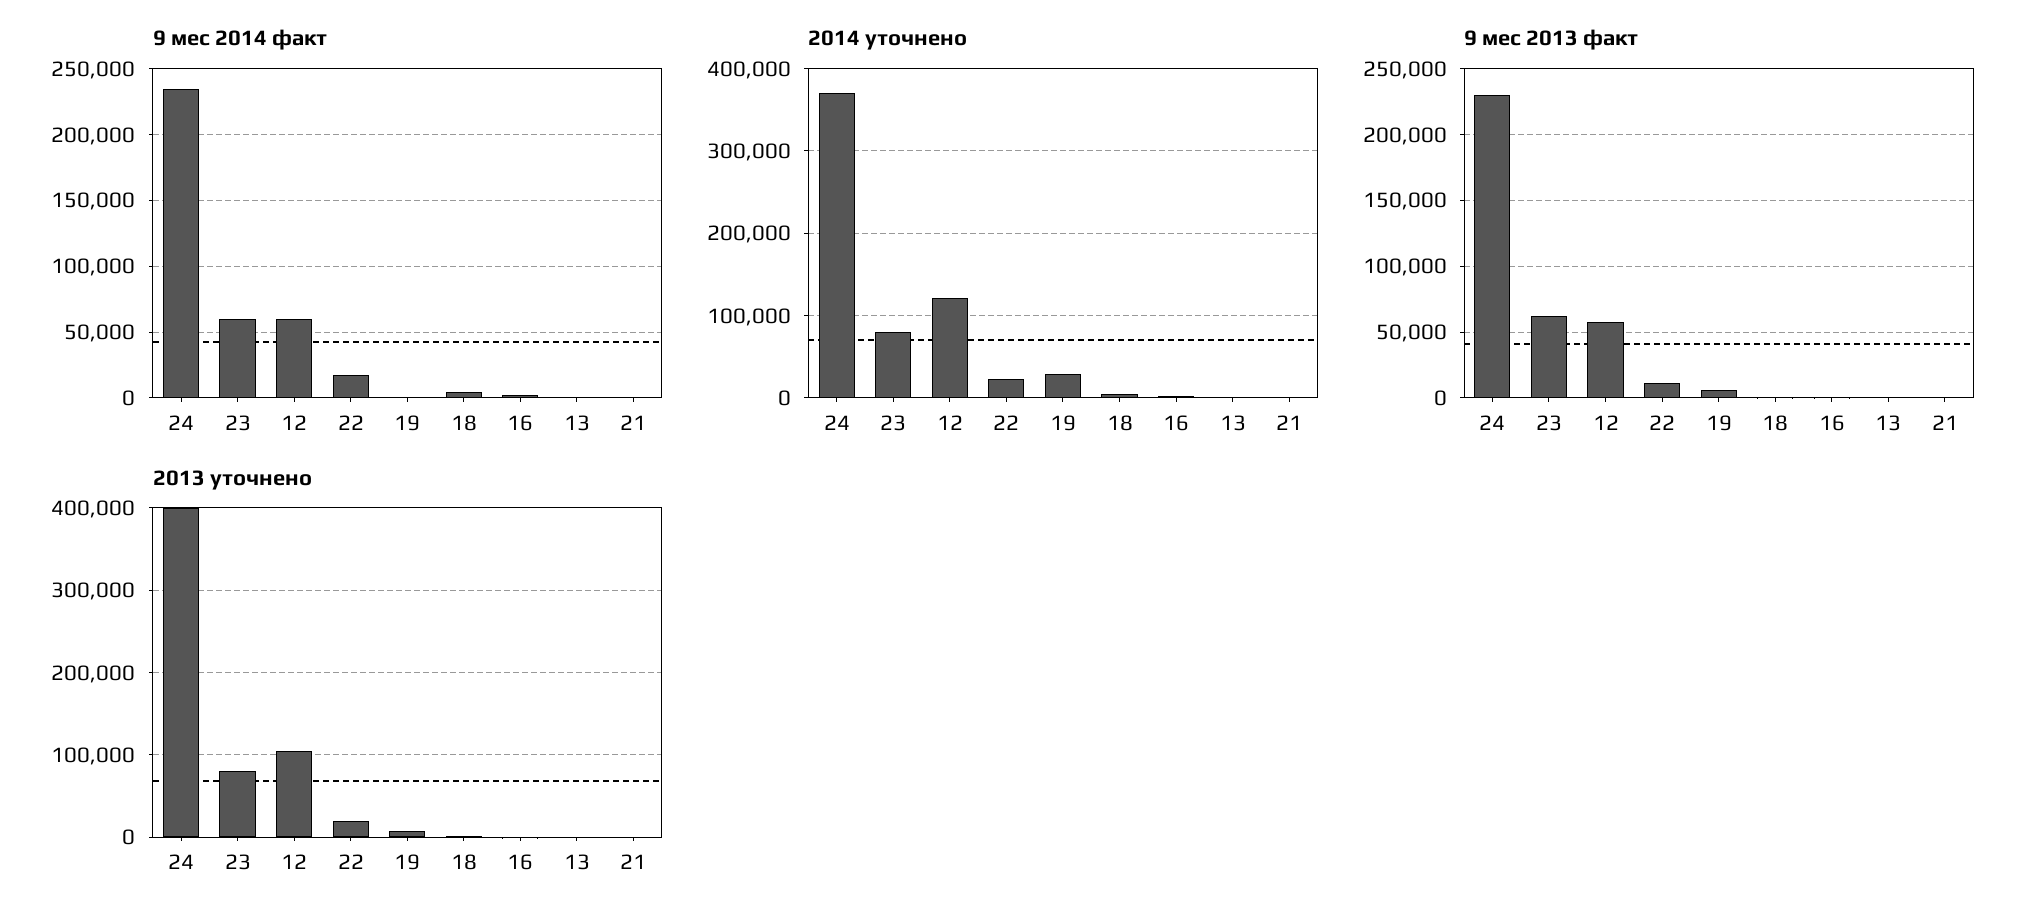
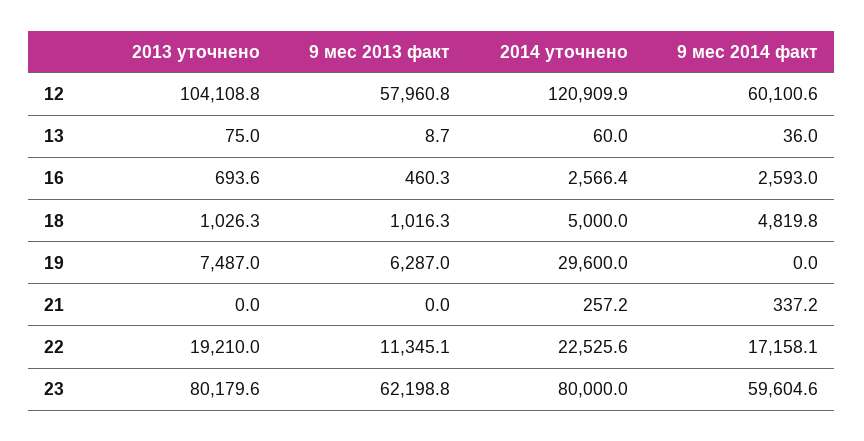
  {
    "9 мес 2014 факт": {
-     "24": 235000,
      "23": 59604.6,
      "12": 60100.6,
      "22": 17158.1,
      "19": 0,
      "18": 4819.8,
      "16": 2593,
      "13": 36,
      "21": 337.2
    },
    "2014 уточнено": {
-     "24": 370000,
      "23": 80000,
      "12": 120909.9,
      "22": 22525.6,
      "19": 29600,
      "18": 5000,
      "16": 2566.4,
      "13": 60,
      "21": 257.2
    },
    "9 мес 2013 факт": {
-     "24": 230000,
      "23": 62198.8,
      "12": 57960.8,
      "22": 11345.1,
      "19": 6287,
      "18": 1016.3,
      "16": 460.3,
      "13": 8.7,
      "21": 0
    },
    "2013 уточнено": {
-     "24": 400000,
      "23": 80179.6,
      "12": 104108.8,
      "22": 19210,
      "19": 7487,
      "18": 1026.3,
      "16": 693.6,
      "13": 75,
      "21": 0
    }
  }

